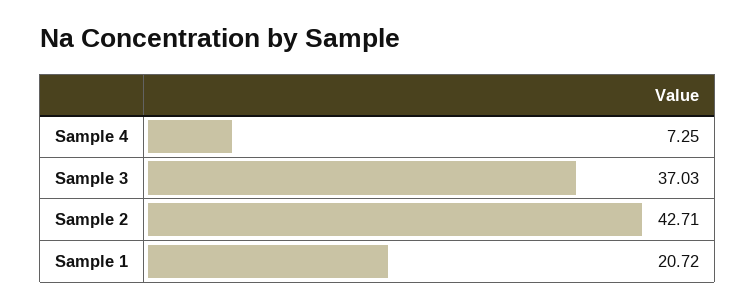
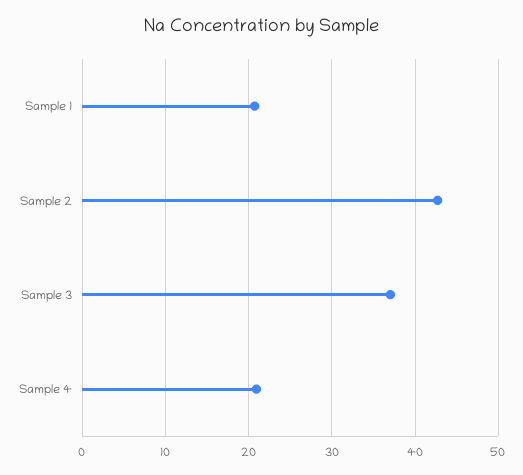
  {
-   "Sample 4": 7.25,
+   "Sample 4": 21,
    "Sample 3": 37.03,
    "Sample 2": 42.71,
    "Sample 1": 20.72
  }

